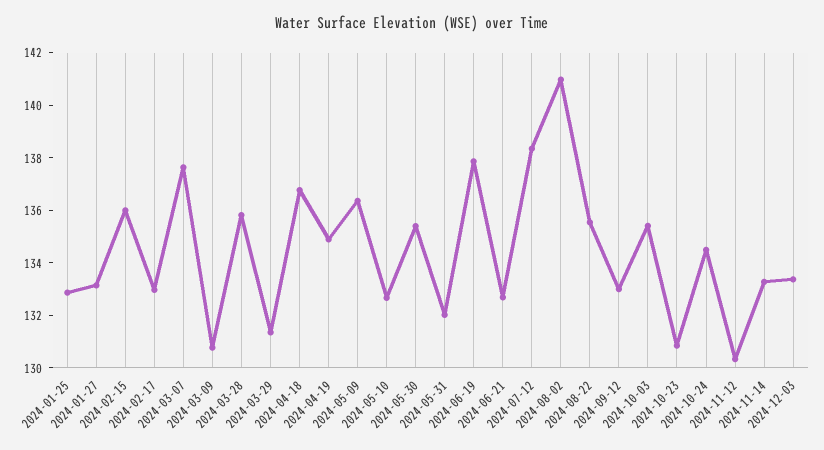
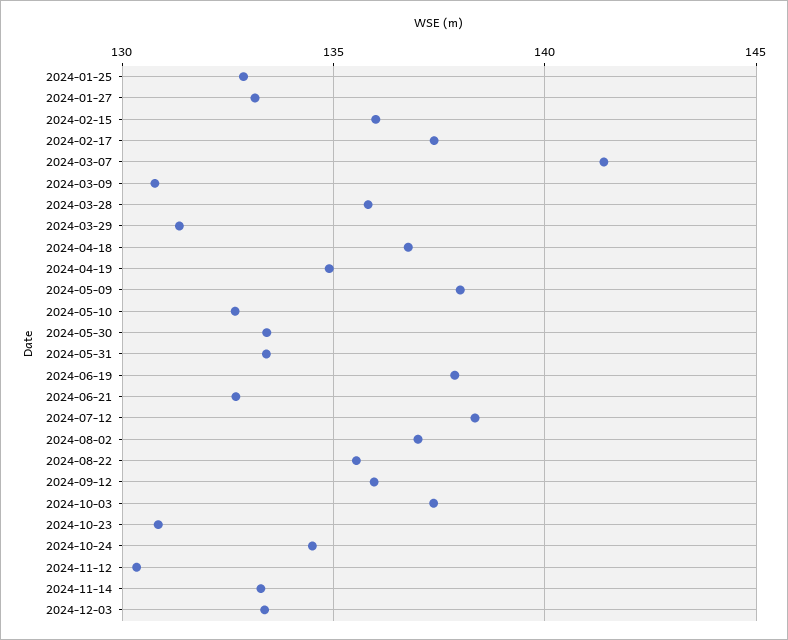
  {
    "2024-01-25": 133,
    "2024-01-27": 133,
    "2024-02-15": 136,
-   "2024-02-17": 133,
+   "2024-02-17": 137.5,
-   "2024-03-07": 137.5,
+   "2024-03-07": 141.5,
    "2024-03-09": 131,
    "2024-03-28": 136,
    "2024-03-29": 131.5,
    "2024-04-18": 137,
    "2024-04-19": 135,
-   "2024-05-09": 136.5,
+   "2024-05-09": 138,
    "2024-05-10": 132.5,
-   "2024-05-30": 135.5,
+   "2024-05-30": 133.5,
-   "2024-05-31": 132,
+   "2024-05-31": 133.5,
    "2024-06-19": 138,
    "2024-06-21": 132.5,
    "2024-07-12": 138.5,
-   "2024-08-02": 141,
+   "2024-08-02": 137,
    "2024-08-22": 135.5,
-   "2024-09-12": 133,
+   "2024-09-12": 136,
-   "2024-10-03": 135.5,
+   "2024-10-03": 137.5,
    "2024-10-23": 131,
    "2024-10-24": 134.5,
    "2024-11-12": 130.5,
    "2024-11-14": 133.5,
    "2024-12-03": 133.5
  }

